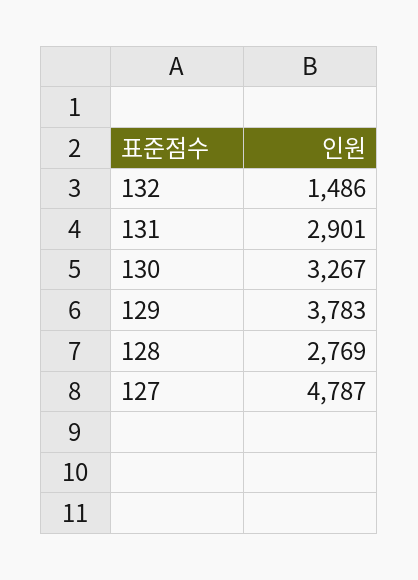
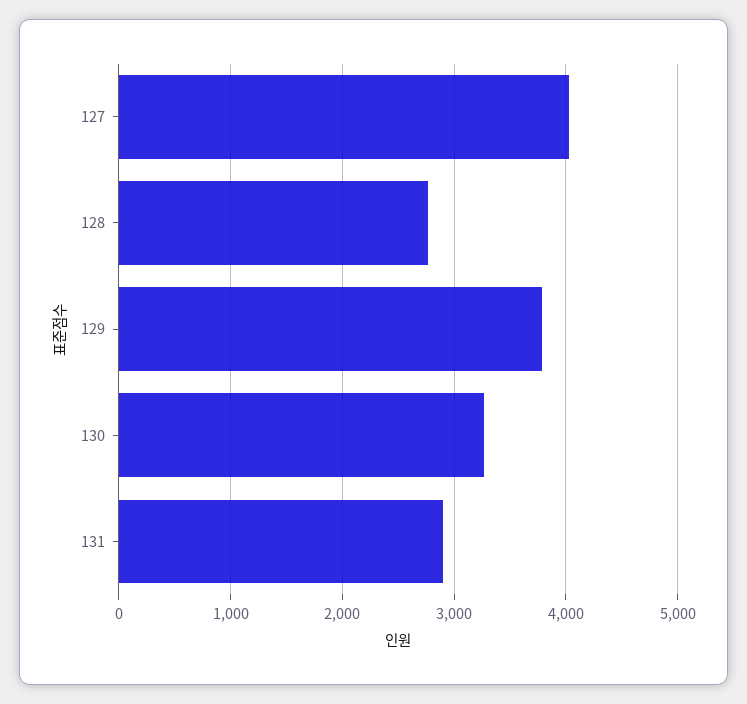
  {
-   "132": 1486,
    "131": 2901,
    "130": 3267,
    "129": 3783,
    "128": 2769,
-   "127": 4787
+   "127": 4000
  }

